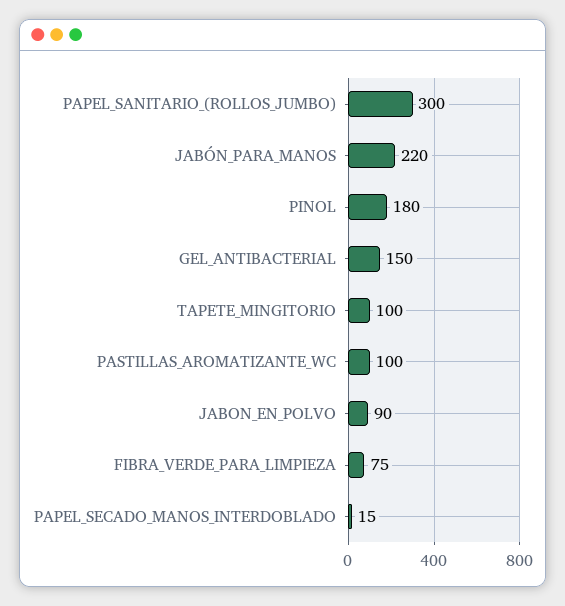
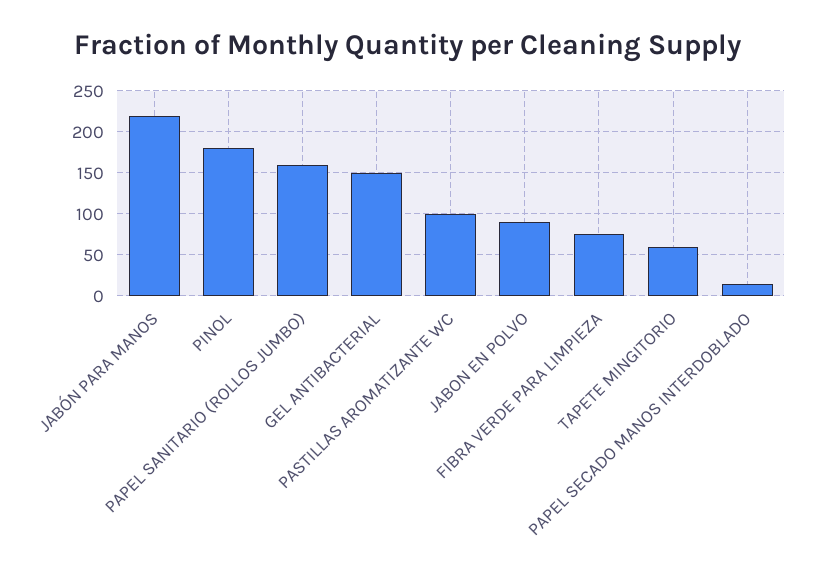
  {
-   "PAPEL_SANITARIO_(ROLLOS_JUMBO)": 300,
+   "PAPEL_SANITARIO_(ROLLOS_JUMBO)": 160,
    "JABÓN_PARA_MANOS": 220,
    "PINOL": 180,
    "GEL_ANTIBACTERIAL": 150,
-   "TAPETE_MINGITORIO": 100,
+   "TAPETE_MINGITORIO": 60,
    "PASTILLAS_AROMATIZANTE_WC": 100,
    "JABON_EN_POLVO": 90,
    "FIBRA_VERDE_PARA_LIMPIEZA": 75,
    "PAPEL_SECADO_MANOS_INTERDOBLADO": 15
  }

